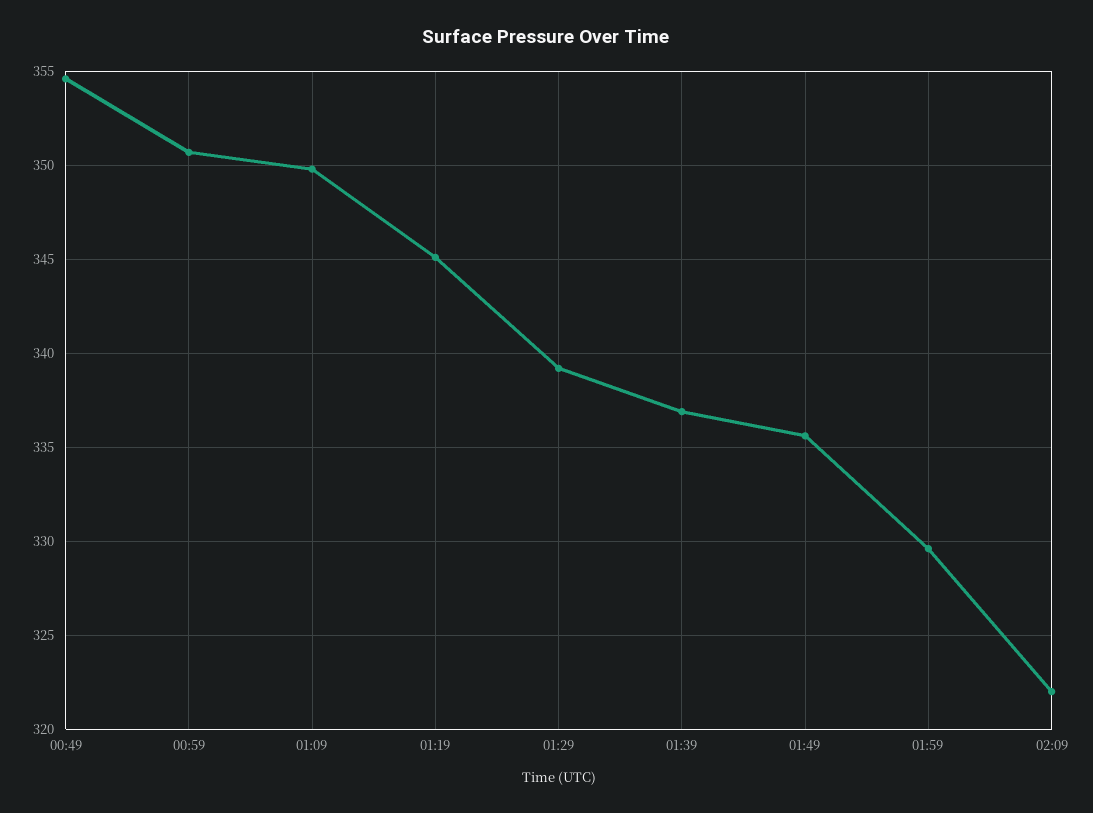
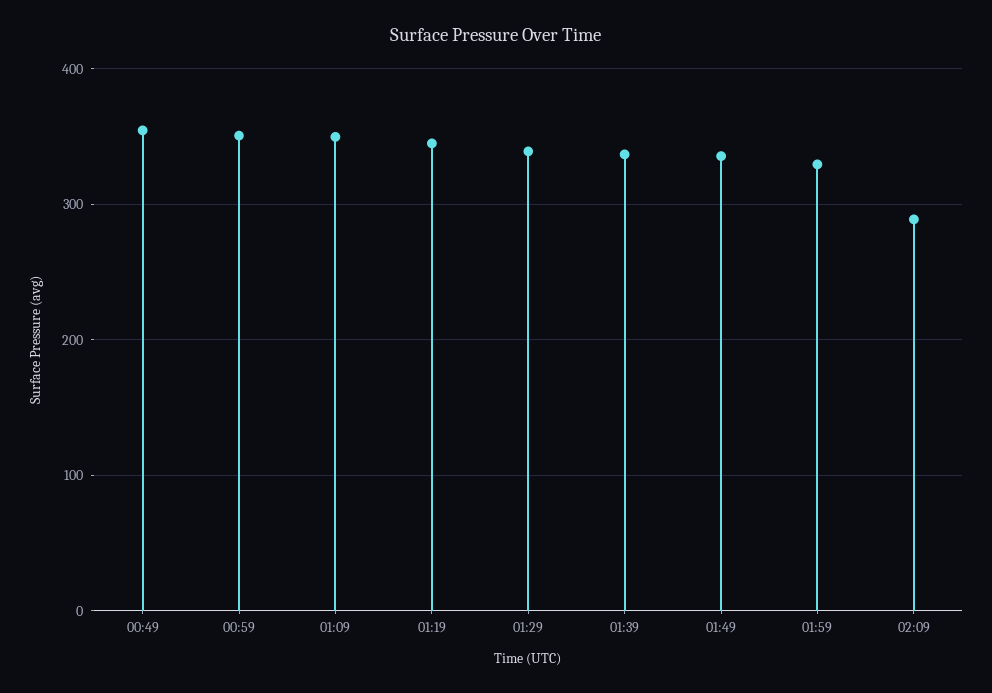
  {
    "00:49": 354.5,
    "00:59": 350.5,
    "01:09": 350,
    "01:19": 345,
    "01:29": 339,
    "01:39": 337,
    "01:49": 335.5,
    "01:59": 329.5,
-   "02:09": 322
+   "02:09": 290
  }

